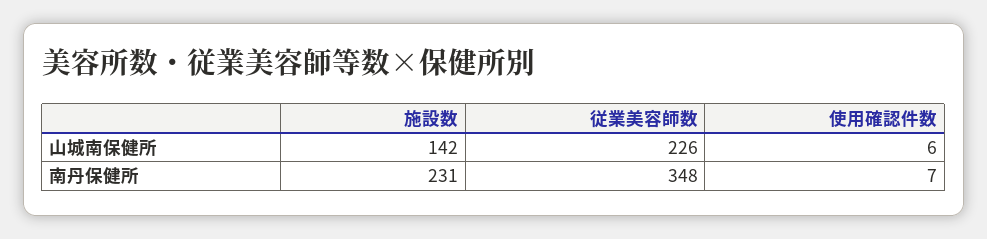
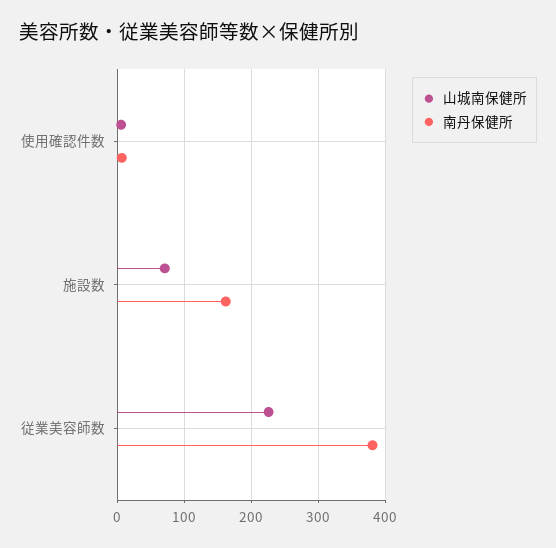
  {
    "山城南保健所": {
-     "施設数": 142,
+     "施設数": 70,
      "従業美容師数": 226,
      "使用確認件数": 6
    },
    "南丹保健所": {
-     "施設数": 231,
+     "施設数": 160,
-     "従業美容師数": 348,
+     "従業美容師数": 380,
      "使用確認件数": 7
    }
  }

